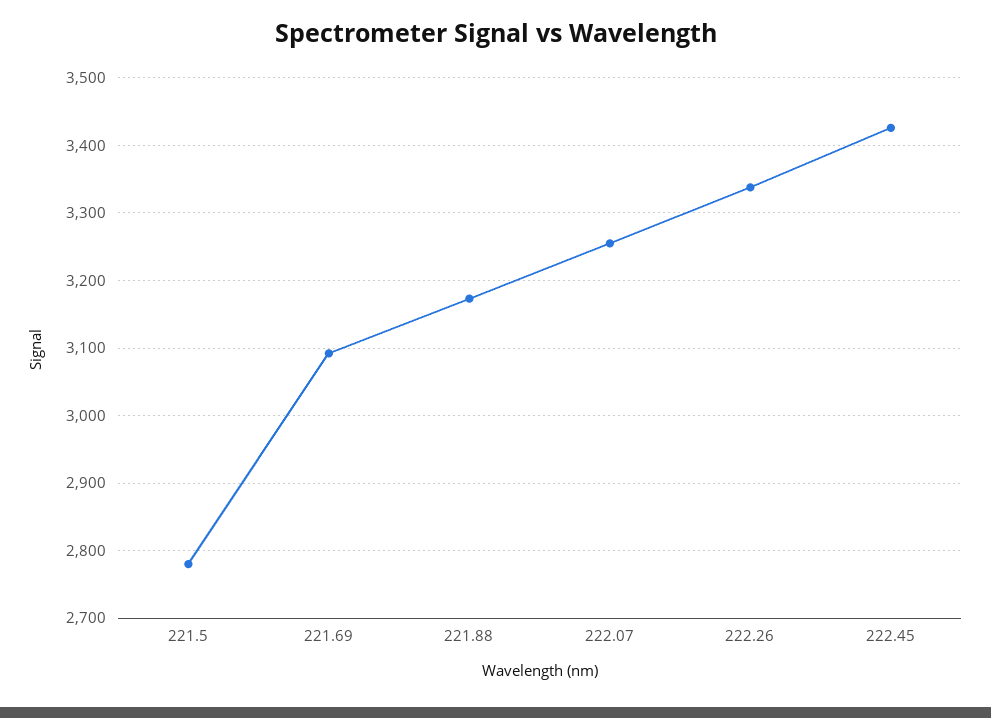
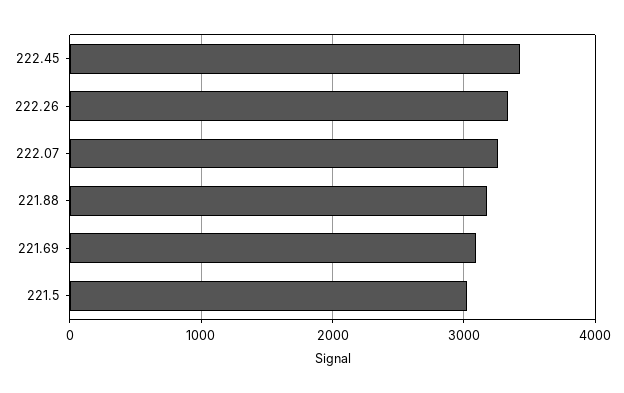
  {
-   "221.5": 2780,
+   "221.5": 3000,
    "221.69": 3090,
    "221.88": 3170,
    "222.07": 3260,
    "222.26": 3340,
    "222.45": 3430
  }

